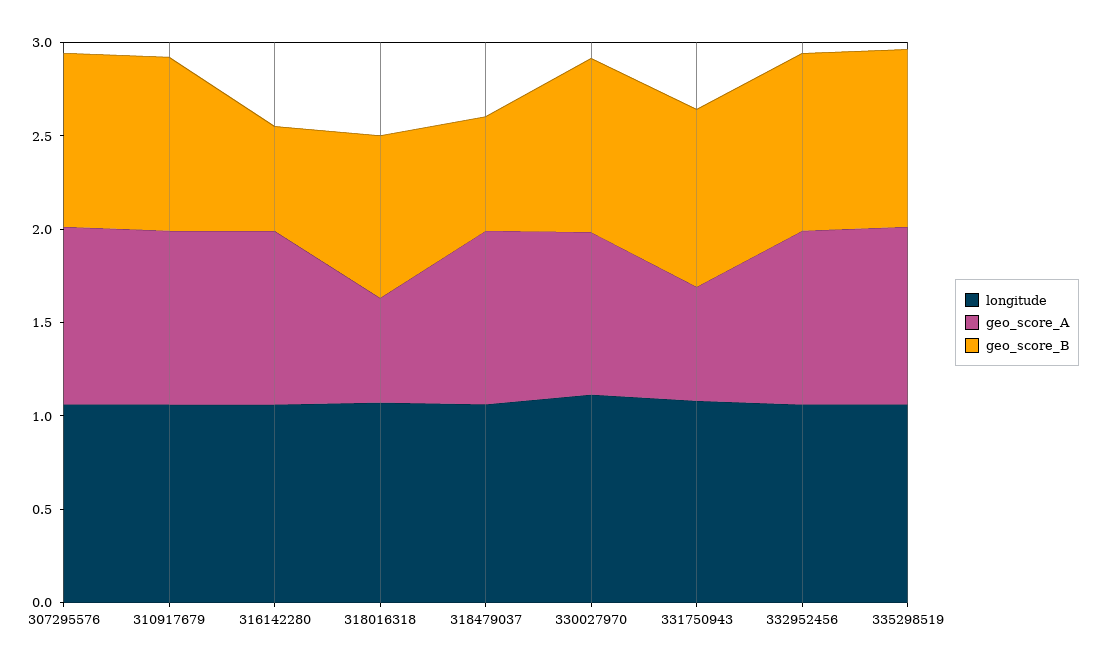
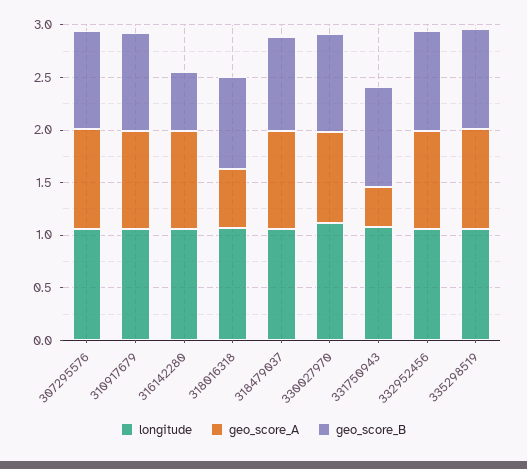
  {
    "longitude": {
      "307295576": 1.1,
      "310917679": 1.1,
      "316142280": 1.1,
      "318016318": 1.1,
      "318479037": 1.1,
      "330027970": 1.1,
      "331750943": 1.1,
      "332952456": 1.1,
      "335298519": 1.1
    },
    "geo_score_A": {
      "307295576": 1,
      "310917679": 0.9,
      "316142280": 0.9,
      "318016318": 0.6,
      "318479037": 0.9,
      "330027970": 0.9,
-     "331750943": 0.6,
+     "331750943": 0.4,
      "332952456": 0.9,
      "335298519": 1
    },
    "geo_score_B": {
      "307295576": 0.9,
      "310917679": 0.9,
      "316142280": 0.6,
      "318016318": 0.9,
-     "318479037": 0.6,
+     "318479037": 0.9,
      "330027970": 0.9,
      "331750943": 1,
      "332952456": 1,
      "335298519": 1
    }
  }

